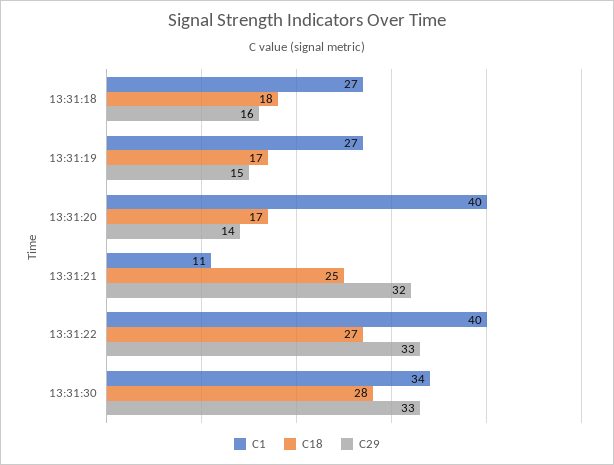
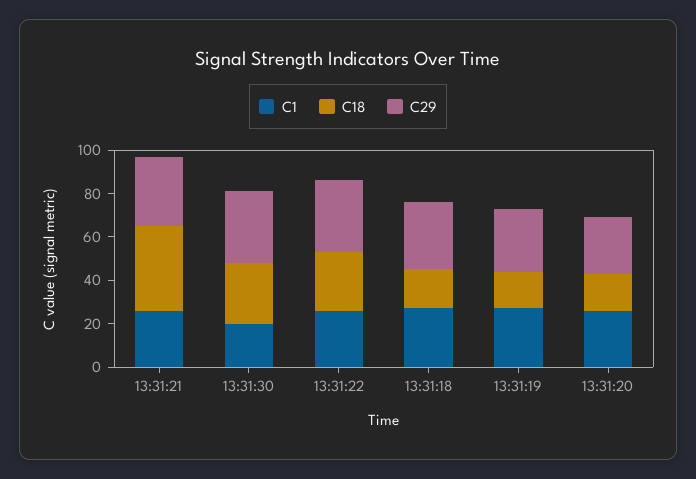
  {
    "C1": {
      "13:31:18": 27,
      "13:31:19": 27,
-     "13:31:20": 40,
+     "13:31:20": 25,
-     "13:31:21": 11,
+     "13:31:21": 25,
-     "13:31:22": 40,
+     "13:31:22": 25,
-     "13:31:30": 34
+     "13:31:30": 20
    },
    "C18": {
      "13:31:18": 18,
      "13:31:19": 17,
      "13:31:20": 17,
-     "13:31:21": 25,
+     "13:31:21": 40,
      "13:31:22": 27,
      "13:31:30": 28
    },
    "C29": {
-     "13:31:18": 16,
+     "13:31:18": 30,
-     "13:31:19": 15,
+     "13:31:19": 30,
-     "13:31:20": 14,
+     "13:31:20": 25,
      "13:31:21": 32,
      "13:31:22": 33,
      "13:31:30": 33
    }
  }

